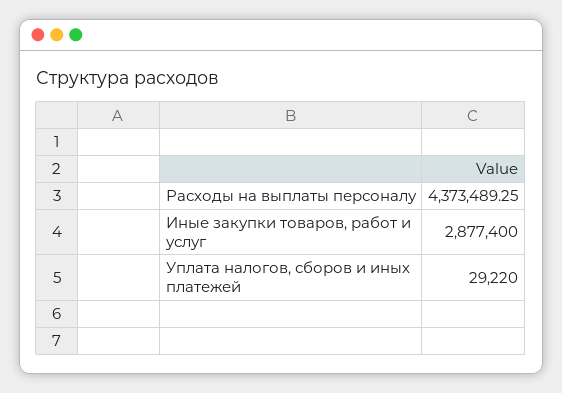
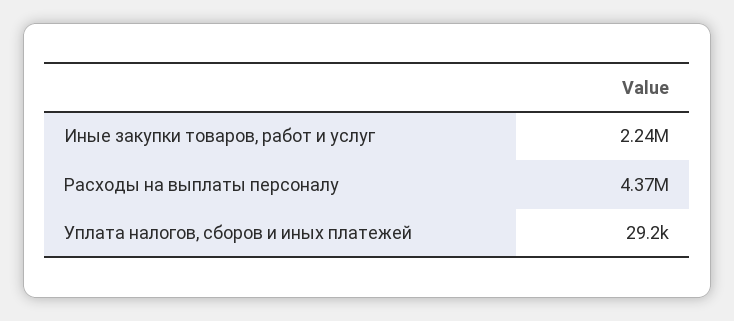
  {
    "Расходы на выплаты персоналу": 4373489.25,
-   "Иные закупки товаров, работ и услуг": 2877400,
+   "Иные закупки товаров, работ и услуг": 2240000,
    "Уплата налогов, сборов и иных платежей": 29220
  }

